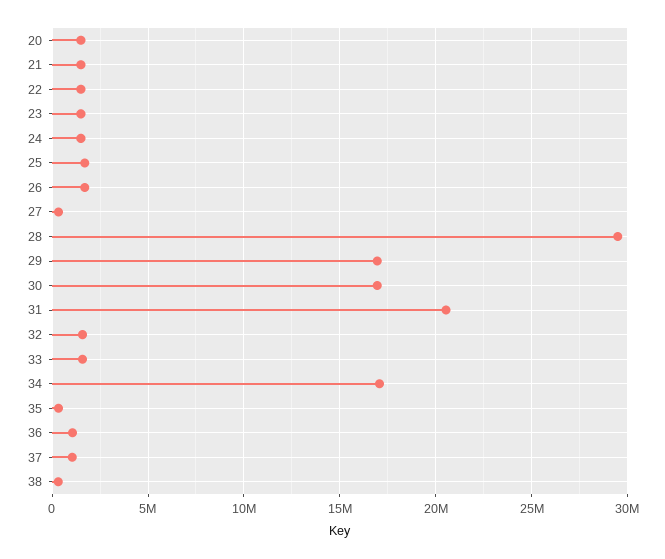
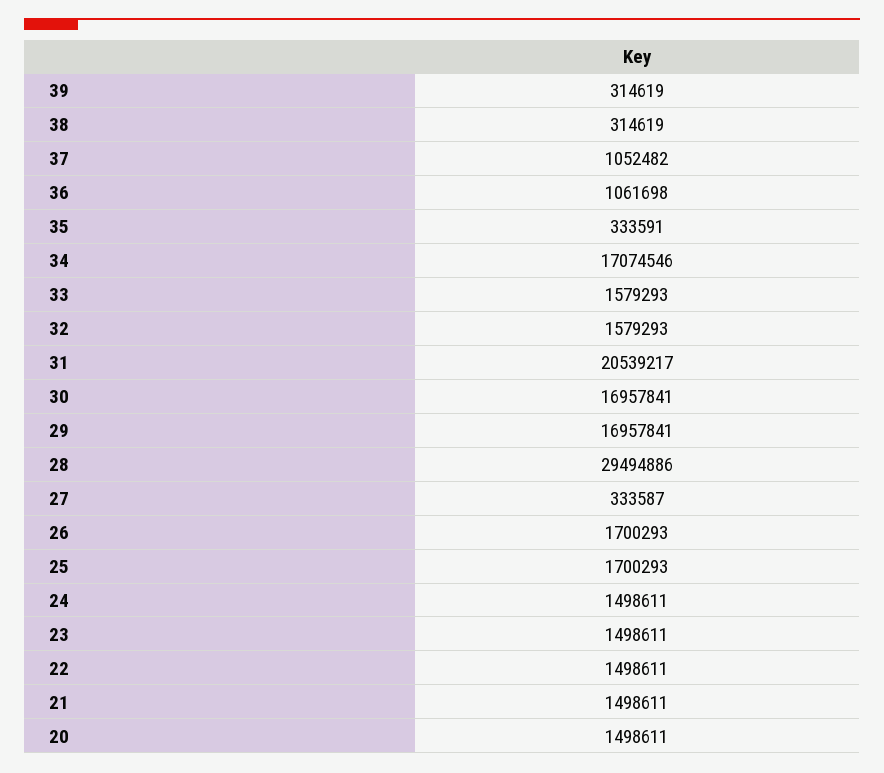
  {
    "20": 1498611,
    "21": 1498611,
    "22": 1498611,
    "23": 1498611,
    "24": 1498611,
    "25": 1700293,
    "26": 1700293,
    "27": 333587,
    "28": 29494886,
    "29": 16957841,
    "30": 16957841,
    "31": 20539217,
    "32": 1579293,
    "33": 1579293,
    "34": 17074546,
    "35": 333591,
    "36": 1061698,
    "37": 1052482,
-   "38": 314619
+   "38": 314619,
+   "39": 314619
  }

